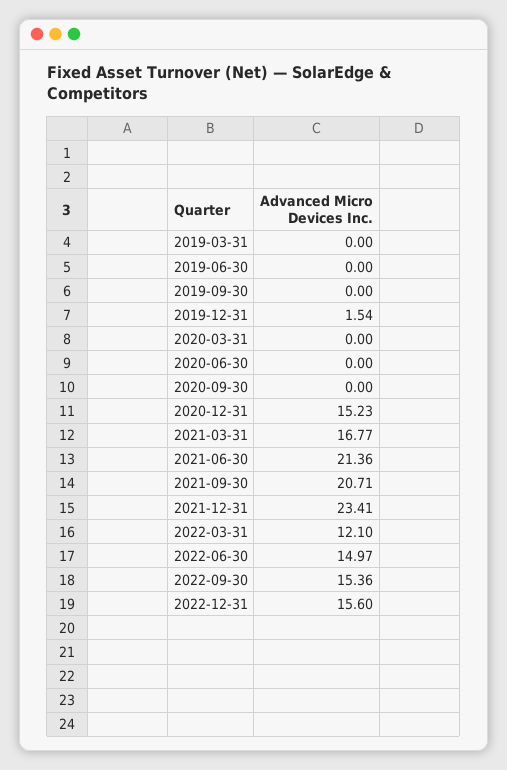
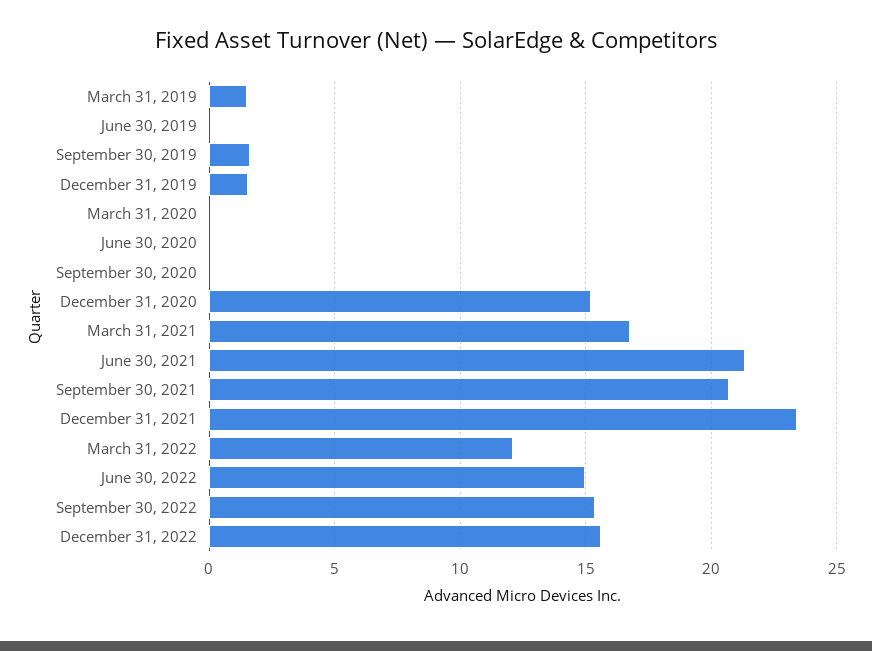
  {
-   "2019-03-31": 0,
+   "2019-03-31": 1.5,
    "2019-06-30": 0,
-   "2019-09-30": 0,
+   "2019-09-30": 1.5,
    "2019-12-31": 1.54,
    "2020-03-31": 0,
    "2020-06-30": 0,
    "2020-09-30": 0,
    "2020-12-31": 15.23,
    "2021-03-31": 16.77,
    "2021-06-30": 21.36,
    "2021-09-30": 20.71,
    "2021-12-31": 23.41,
    "2022-03-31": 12.1,
    "2022-06-30": 14.97,
    "2022-09-30": 15.36,
    "2022-12-31": 15.6
  }

